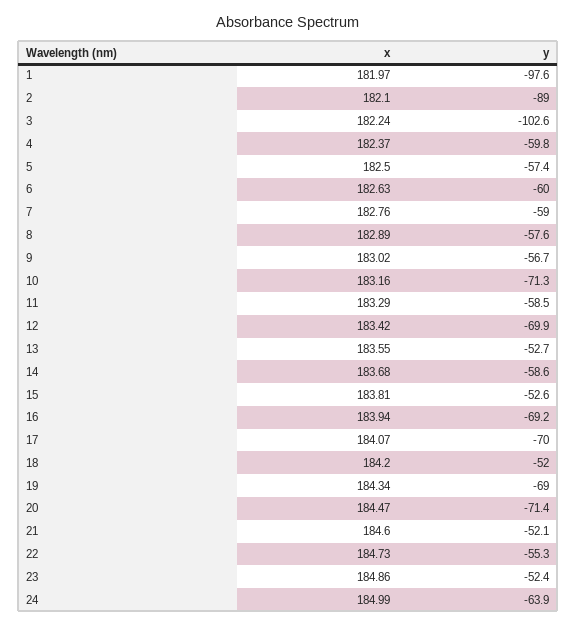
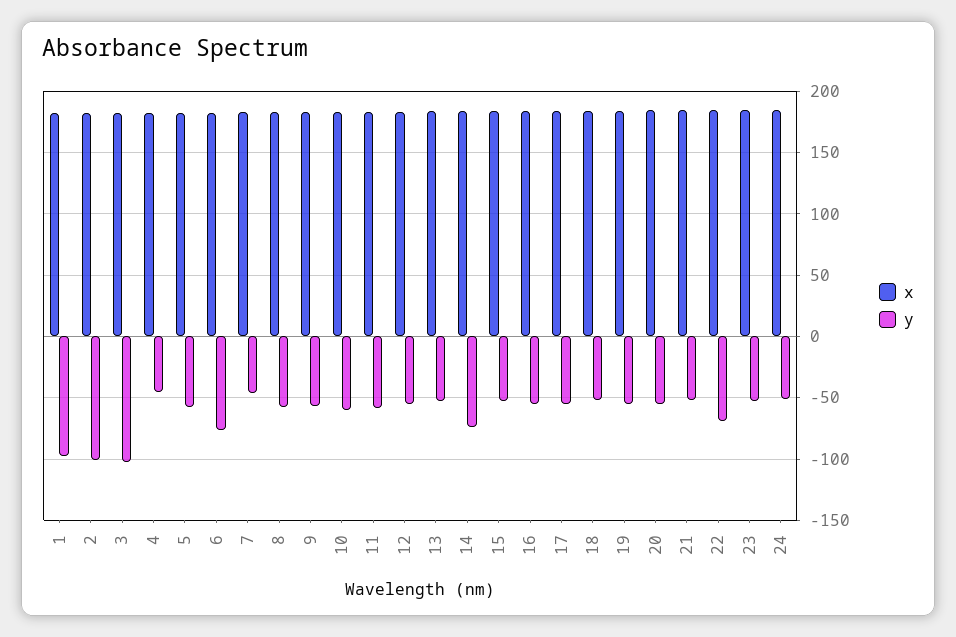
  {
    "x": {
      "1": 181.97,
      "2": 182.1,
      "3": 182.24,
      "4": 182.37,
      "5": 182.5,
      "6": 182.63,
      "7": 182.76,
      "8": 182.89,
      "9": 183.02,
      "10": 183.16,
      "11": 183.29,
      "12": 183.42,
      "13": 183.55,
      "14": 183.68,
      "15": 183.81,
      "16": 183.94,
      "17": 184.07,
      "18": 184.2,
      "19": 184.34,
      "20": 184.47,
      "21": 184.6,
      "22": 184.73,
      "23": 184.86,
      "24": 184.99
    },
    "y": {
      "1": -97.6,
-     "2": -89,
+     "2": -100,
      "3": -102.6,
-     "4": -59.8,
+     "4": -45,
      "5": -57.4,
-     "6": -60,
+     "6": -75,
-     "7": -59,
+     "7": -45,
      "8": -57.6,
      "9": -56.7,
-     "10": -71.3,
+     "10": -60,
      "11": -58.5,
-     "12": -69.9,
+     "12": -55,
      "13": -52.7,
-     "14": -58.6,
+     "14": -75,
      "15": -52.6,
-     "16": -69.2,
+     "16": -55,
-     "17": -70,
+     "17": -55,
      "18": -52,
-     "19": -69,
+     "19": -55,
-     "20": -71.4,
+     "20": -55,
      "21": -52.1,
-     "22": -55.3,
+     "22": -70,
      "23": -52.4,
-     "24": -63.9
+     "24": -50
    }
  }

